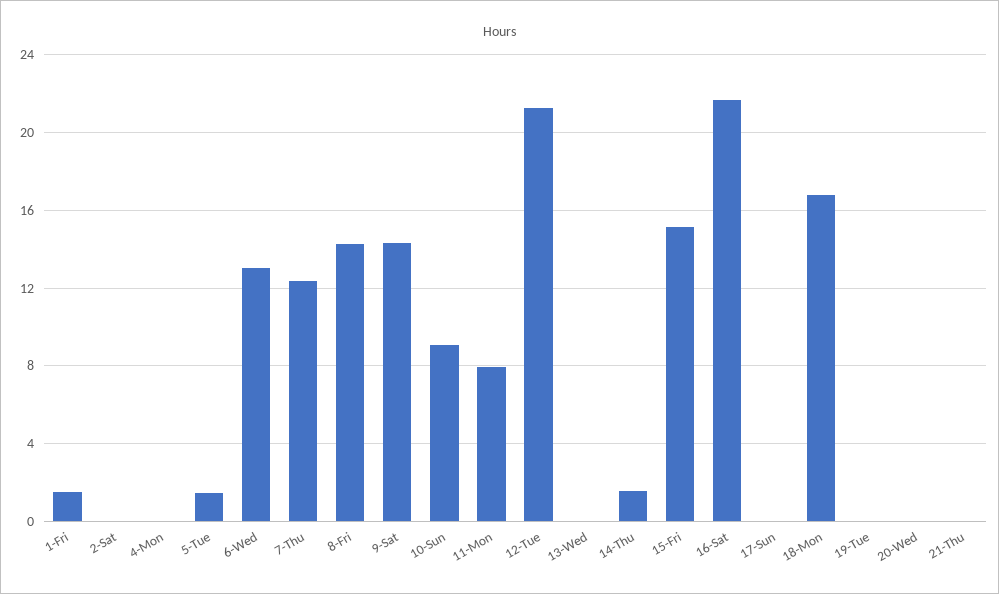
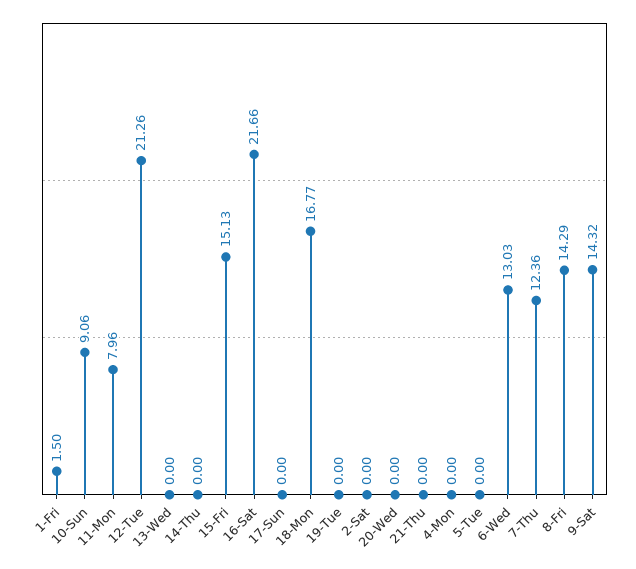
  {
    "1-Fri": 1.5,
    "2-Sat": 0,
    "4-Mon": 0,
-   "5-Tue": 1.5,
+   "5-Tue": 0,
    "6-Wed": 13.03,
    "7-Thu": 12.36,
    "8-Fri": 14.29,
    "9-Sat": 14.32,
    "10-Sun": 9.06,
    "11-Mon": 7.96,
    "12-Tue": 21.26,
    "13-Wed": 0,
-   "14-Thu": 1.5,
+   "14-Thu": 0,
    "15-Fri": 15.13,
    "16-Sat": 21.66,
    "17-Sun": 0,
    "18-Mon": 16.77,
    "19-Tue": 0,
    "20-Wed": 0,
    "21-Thu": 0
  }

